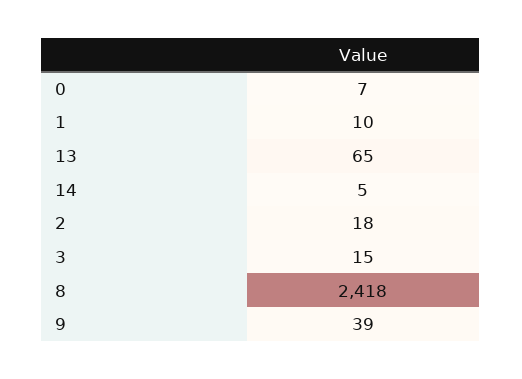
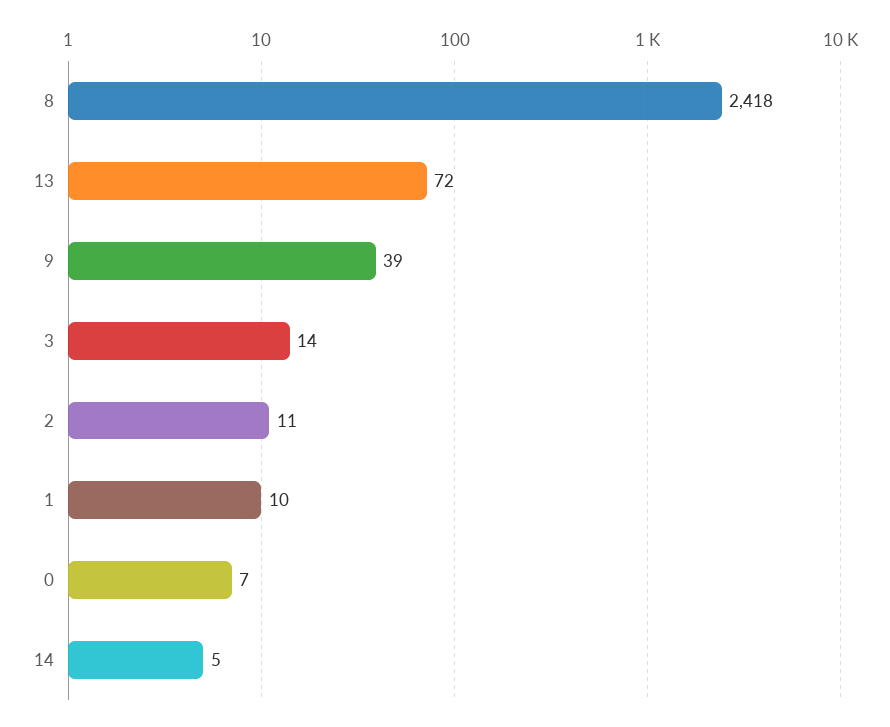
  {
    "0": 7,
    "1": 10,
-   "13": 65,
+   "13": 72,
    "14": 5,
-   "2": 18,
+   "2": 11,
-   "3": 15,
+   "3": 14,
    "8": 2418,
    "9": 39
  }

